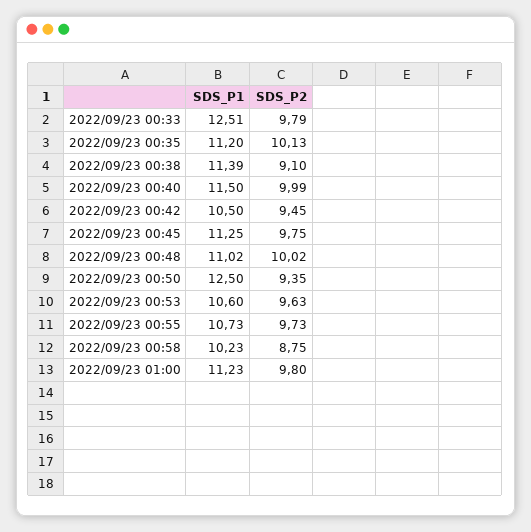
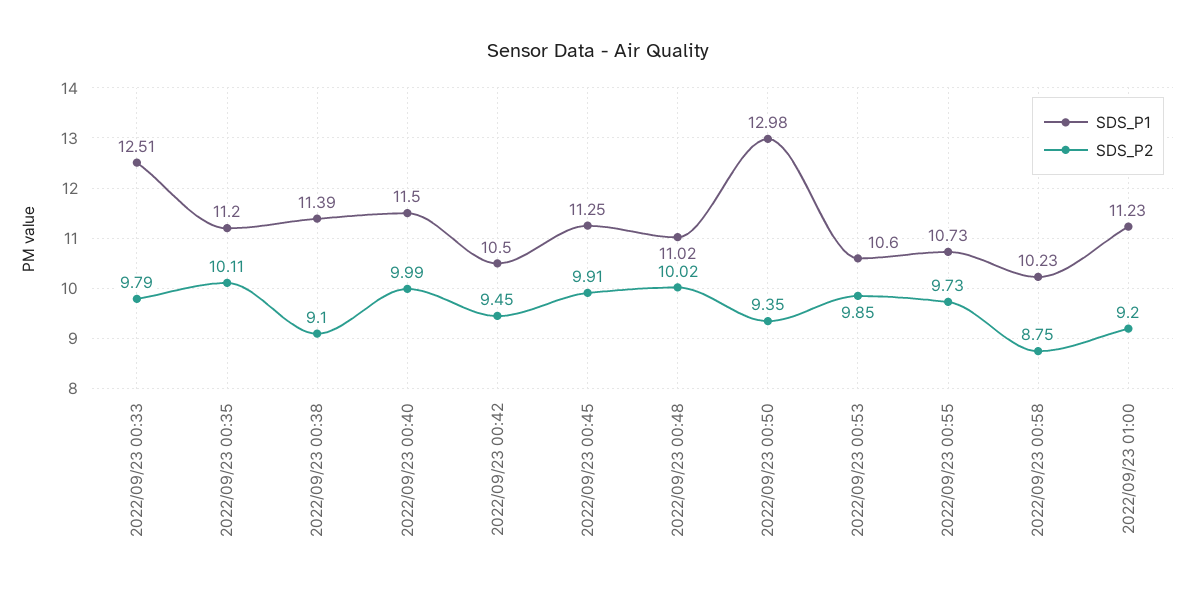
  {
    "SDS_P1": {
      "2022/09/23 00:33": 12.51,
      "2022/09/23 00:35": 11.2,
      "2022/09/23 00:38": 11.39,
      "2022/09/23 00:40": 11.5,
      "2022/09/23 00:42": 10.5,
      "2022/09/23 00:45": 11.25,
      "2022/09/23 00:48": 11.02,
-     "2022/09/23 00:50": 12.5,
+     "2022/09/23 00:50": 12.98,
      "2022/09/23 00:53": 10.6,
      "2022/09/23 00:55": 10.73,
      "2022/09/23 00:58": 10.23,
      "2022/09/23 01:00": 11.23
    },
    "SDS_P2": {
      "2022/09/23 00:33": 9.79,
-     "2022/09/23 00:35": 10.13,
+     "2022/09/23 00:35": 10.11,
      "2022/09/23 00:38": 9.1,
      "2022/09/23 00:40": 9.99,
      "2022/09/23 00:42": 9.45,
-     "2022/09/23 00:45": 9.75,
+     "2022/09/23 00:45": 9.91,
      "2022/09/23 00:48": 10.02,
      "2022/09/23 00:50": 9.35,
-     "2022/09/23 00:53": 9.63,
+     "2022/09/23 00:53": 9.85,
      "2022/09/23 00:55": 9.73,
      "2022/09/23 00:58": 8.75,
-     "2022/09/23 01:00": 9.8
+     "2022/09/23 01:00": 9.2
    }
  }

